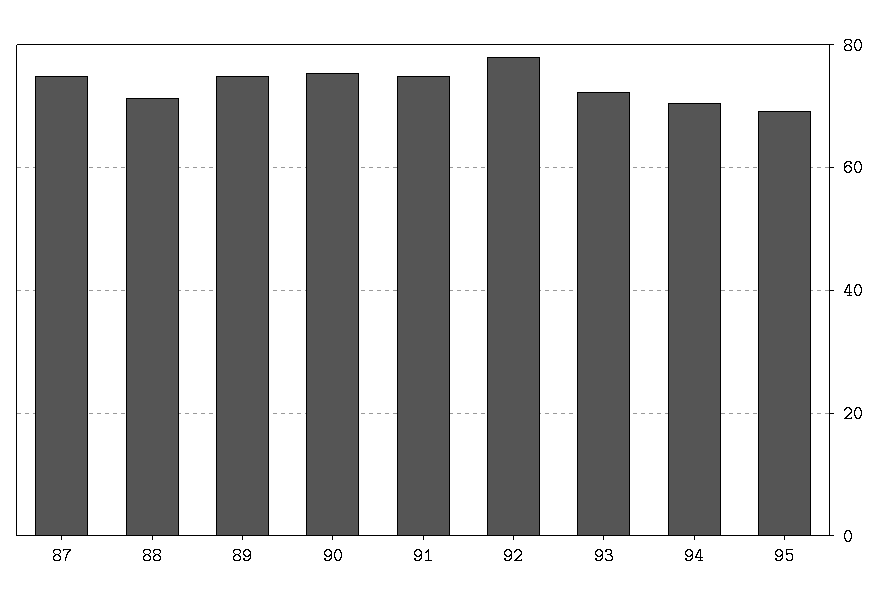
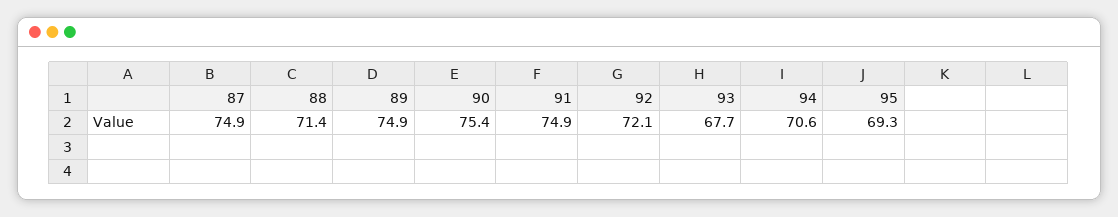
  {
    "87": 74.9,
    "88": 71.4,
    "89": 74.9,
    "90": 75.4,
    "91": 74.9,
-   "92": 78,
+   "92": 72.1,
-   "93": 72,
+   "93": 67.7,
    "94": 70.6,
    "95": 69.3
  }

